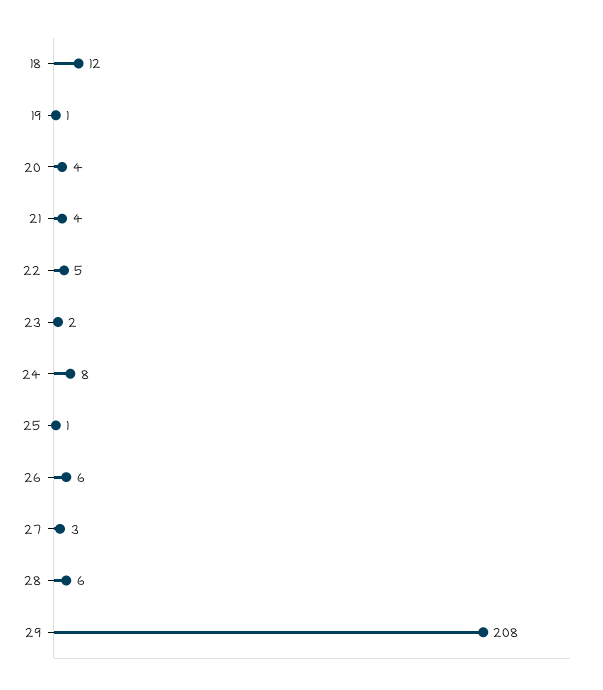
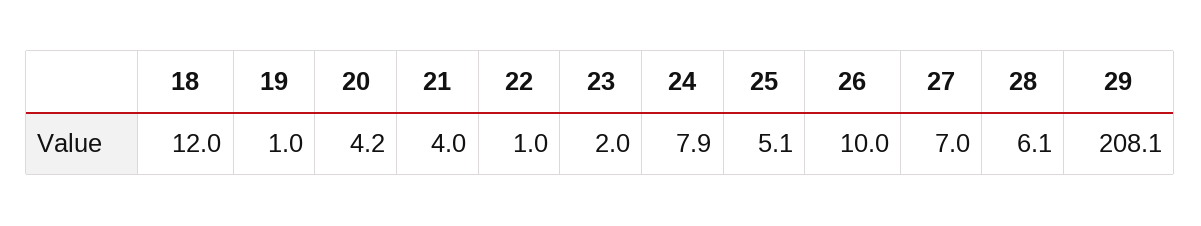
  {
    "18": 12,
    "19": 1,
    "20": 4.2,
    "21": 4,
-   "22": 5,
+   "22": 1,
    "23": 2,
    "24": 7.9,
-   "25": 1,
+   "25": 5.1,
-   "26": 6,
+   "26": 10,
-   "27": 3,
+   "27": 7,
    "28": 6.1,
    "29": 208.1
  }

